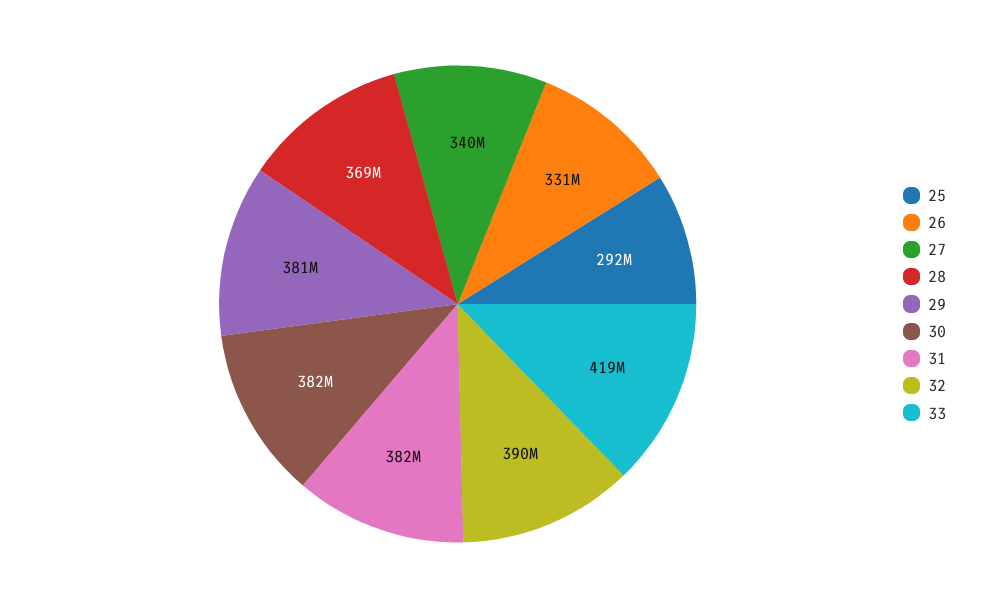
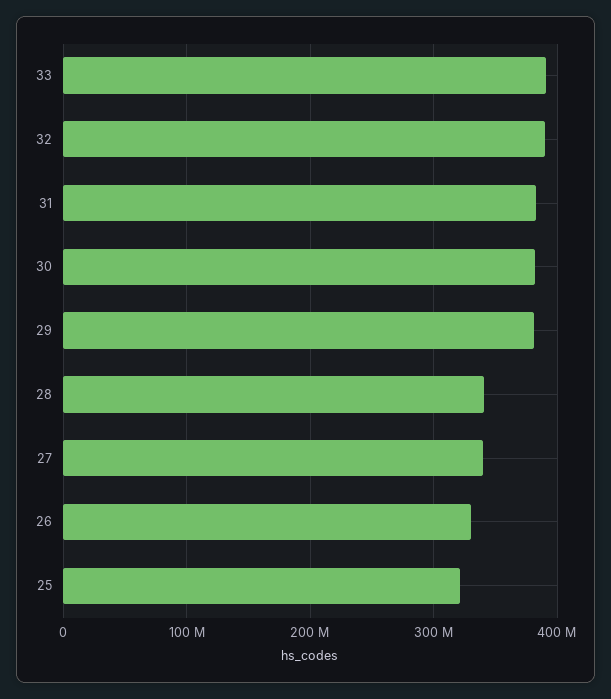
  {
-   "25": 292000000,
+   "25": 320000000,
    "26": 331000000,
    "27": 340000000,
-   "28": 369000000,
+   "28": 340000000,
    "29": 381000000,
    "30": 382000000,
    "31": 382000000,
    "32": 390000000,
-   "33": 419000000
+   "33": 390000000
  }

